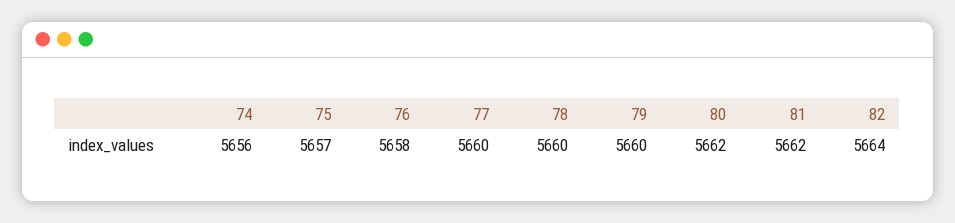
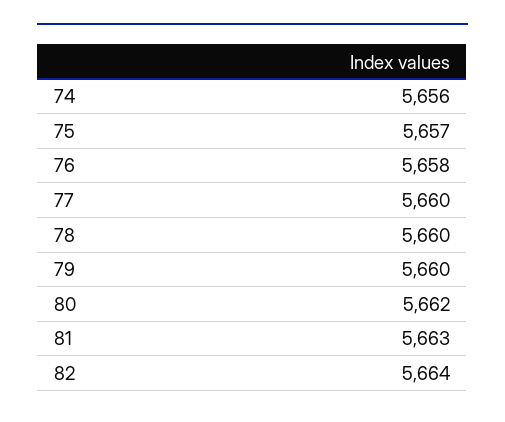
  {
    "74": 5656,
    "75": 5657,
    "76": 5658,
    "77": 5660,
    "78": 5660,
    "79": 5660,
    "80": 5662,
-   "81": 5662,
+   "81": 5663,
    "82": 5664
  }

